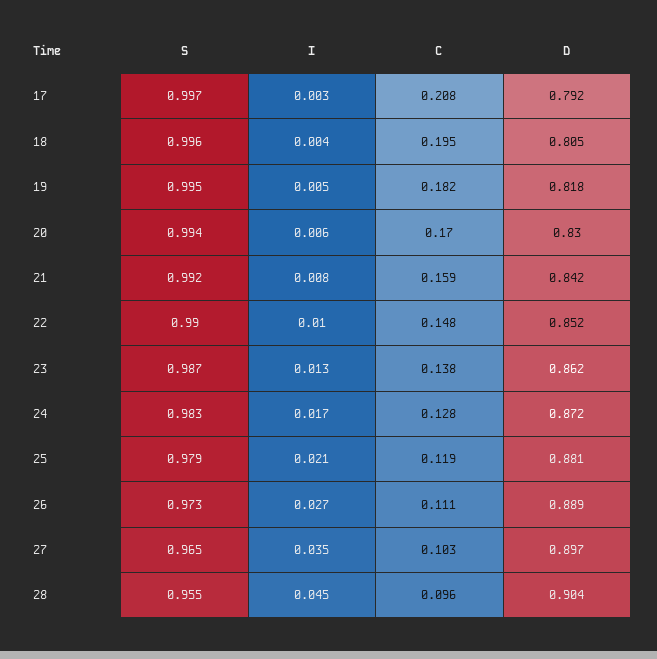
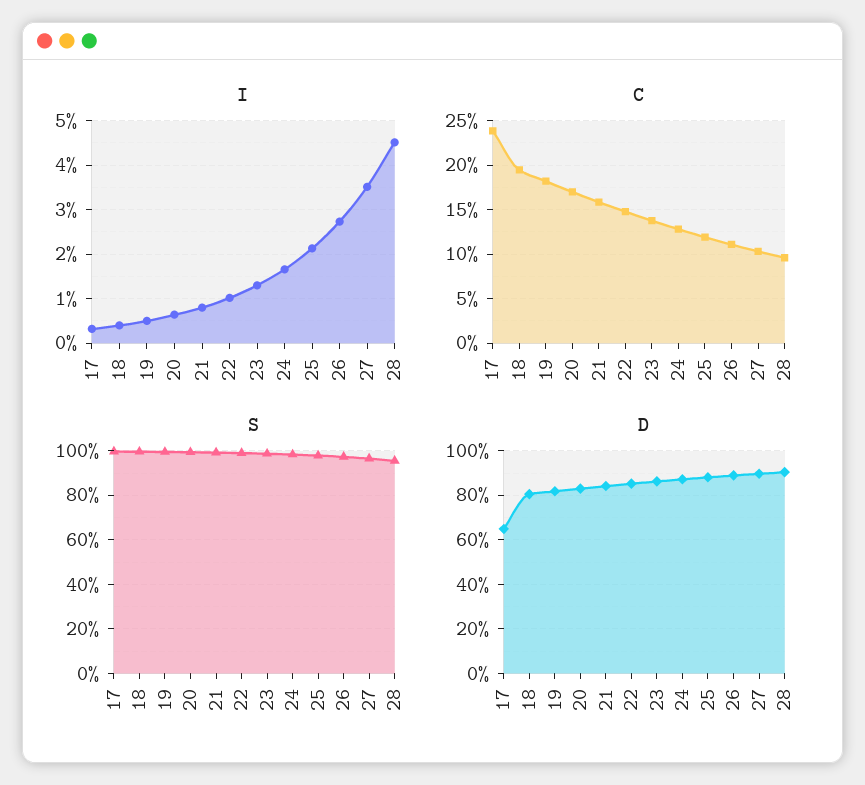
  {
    "S": {
      "17": 0.997,
      "18": 0.996,
      "19": 0.995,
      "20": 0.994,
      "21": 0.992,
      "22": 0.99,
      "23": 0.987,
      "24": 0.983,
      "25": 0.979,
      "26": 0.973,
      "27": 0.965,
      "28": 0.955
    },
    "I": {
      "17": 0.003,
      "18": 0.004,
      "19": 0.005,
      "20": 0.006,
      "21": 0.008,
      "22": 0.01,
      "23": 0.013,
      "24": 0.017,
      "25": 0.021,
      "26": 0.027,
      "27": 0.035,
      "28": 0.045
    },
    "C": {
-     "17": 0.208,
+     "17": 0.24,
      "18": 0.195,
      "19": 0.182,
      "20": 0.17,
      "21": 0.159,
      "22": 0.148,
      "23": 0.138,
      "24": 0.128,
      "25": 0.119,
      "26": 0.111,
      "27": 0.103,
      "28": 0.096
    },
    "D": {
-     "17": 0.792,
+     "17": 0.65,
      "18": 0.805,
      "19": 0.818,
      "20": 0.83,
      "21": 0.842,
      "22": 0.852,
      "23": 0.862,
      "24": 0.872,
      "25": 0.881,
      "26": 0.889,
      "27": 0.897,
      "28": 0.904
    }
  }

